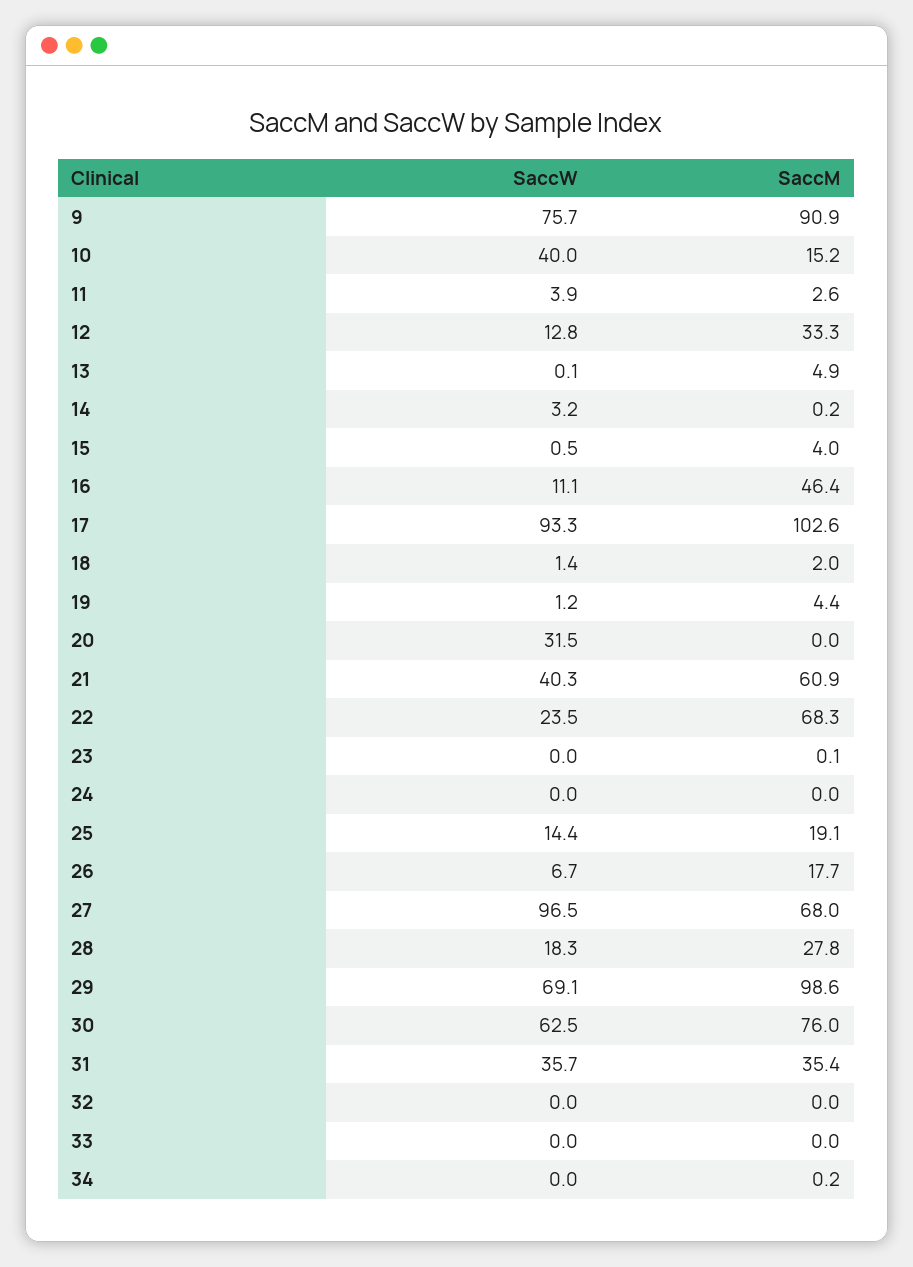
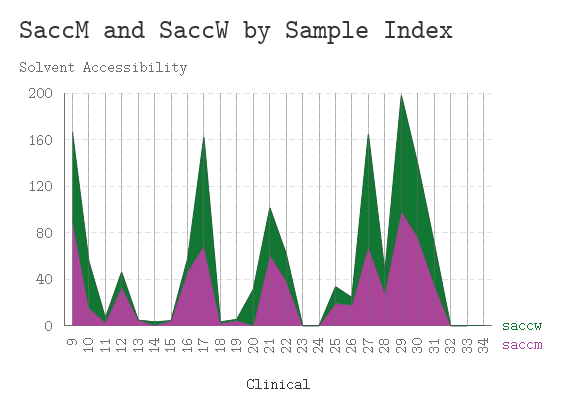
  {
    "SaccW": {
      "9": 75.7,
      "10": 40,
      "11": 3.9,
      "12": 12.8,
      "13": 0.1,
      "14": 3.2,
      "15": 0.5,
      "16": 11.1,
      "17": 93.3,
      "18": 1.4,
      "19": 1.2,
      "20": 31.5,
      "21": 40.3,
      "22": 23.5,
      "23": 0,
      "24": 0,
      "25": 14.4,
      "26": 6.7,
      "27": 96.5,
      "28": 18.3,
-     "29": 69.1,
+     "29": 100,
      "30": 62.5,
      "31": 35.7,
      "32": 0,
      "33": 0,
      "34": 0
    },
    "SaccM": {
      "9": 90.9,
      "10": 15.2,
      "11": 2.6,
      "12": 33.3,
      "13": 4.9,
      "14": 0.2,
      "15": 4,
      "16": 46.4,
-     "17": 102.6,
+     "17": 70,
      "18": 2,
      "19": 4.4,
      "20": 0,
      "21": 60.9,
-     "22": 68.3,
+     "22": 40,
      "23": 0.1,
      "24": 0,
      "25": 19.1,
      "26": 17.7,
      "27": 68,
      "28": 27.8,
      "29": 98.6,
      "30": 76,
      "31": 35.4,
      "32": 0,
      "33": 0,
      "34": 0.2
    }
  }

